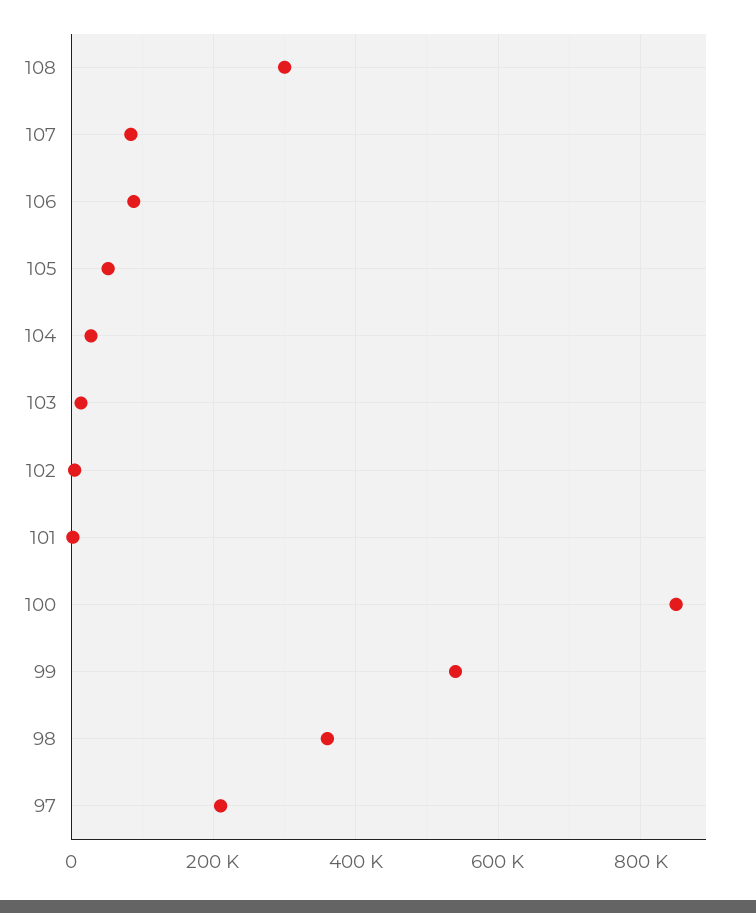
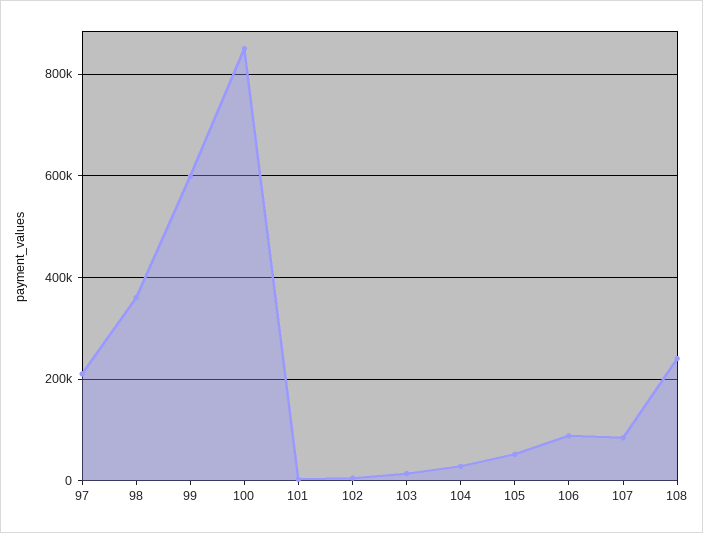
  {
-   "108": 300000,
+   "108": 240000,
    "107": 80000,
    "106": 80000,
    "105": 60000,
    "104": 20000,
    "103": 20000,
    "102": 0,
    "101": 0,
    "100": 860000,
-   "99": 540000,
+   "99": 600000,
    "98": 360000,
    "97": 220000
  }

